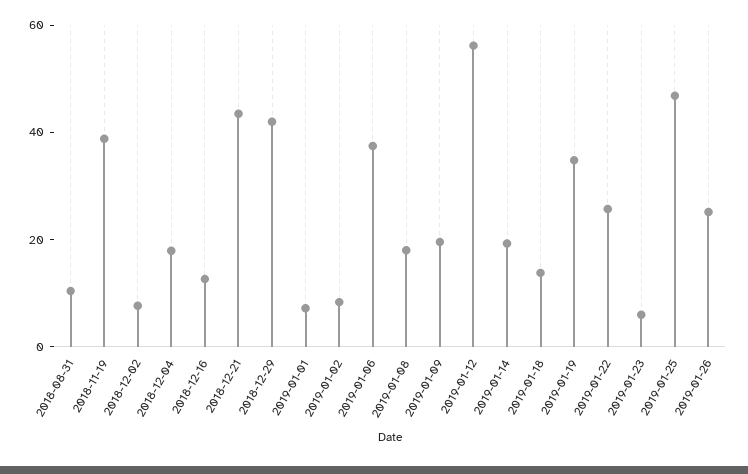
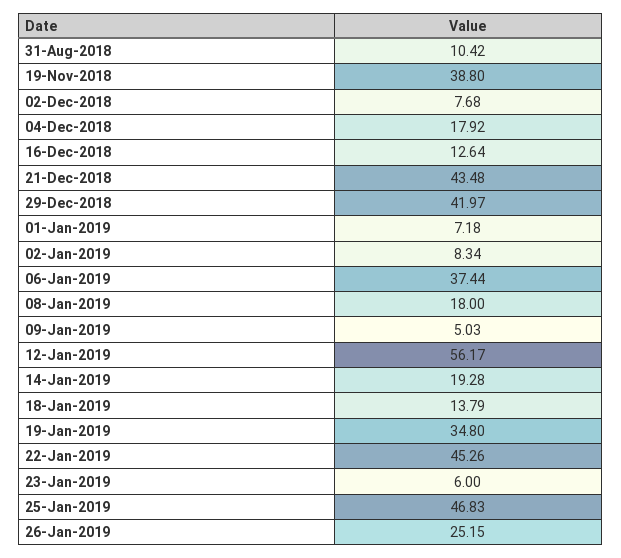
  {
    "2018-08-31": 10.42,
    "2018-11-19": 38.8,
    "2018-12-02": 7.68,
    "2018-12-04": 17.92,
    "2018-12-16": 12.64,
    "2018-12-21": 43.48,
    "2018-12-29": 41.97,
    "2019-01-01": 7.18,
    "2019-01-02": 8.34,
    "2019-01-06": 37.44,
    "2019-01-08": 18,
-   "2019-01-09": 20,
+   "2019-01-09": 5.03,
    "2019-01-12": 56.17,
    "2019-01-14": 19.28,
    "2019-01-18": 13.79,
    "2019-01-19": 34.8,
-   "2019-01-22": 25,
+   "2019-01-22": 45.26,
    "2019-01-23": 6,
    "2019-01-25": 46.83,
    "2019-01-26": 25.15
  }

